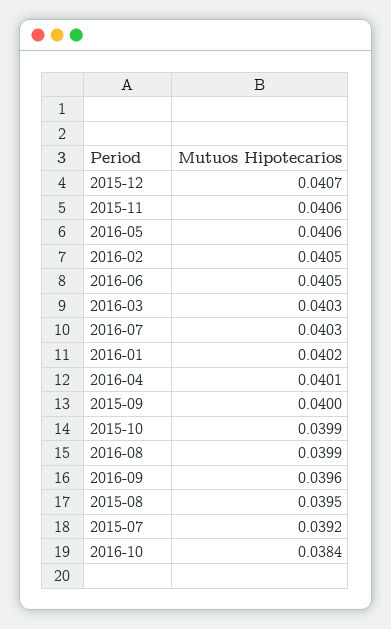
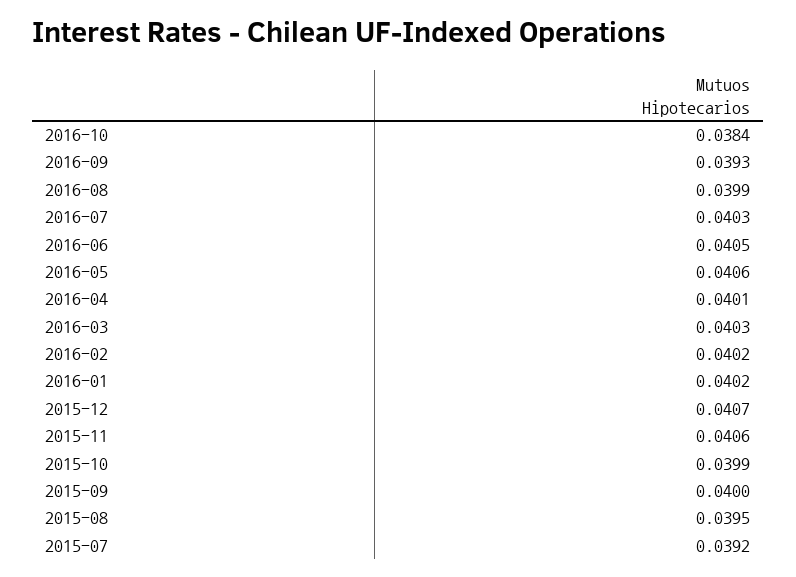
  {
    "2015-12": 0.0407,
    "2015-11": 0.0406,
    "2016-05": 0.0406,
-   "2016-02": 0.0405,
+   "2016-02": 0.0402,
    "2016-06": 0.0405,
    "2016-03": 0.0403,
    "2016-07": 0.0403,
    "2016-01": 0.0402,
    "2016-04": 0.0401,
    "2015-09": 0.04,
    "2015-10": 0.0399,
    "2016-08": 0.0399,
-   "2016-09": 0.0396,
+   "2016-09": 0.0393,
    "2015-08": 0.0395,
    "2015-07": 0.0392,
    "2016-10": 0.0384
  }

